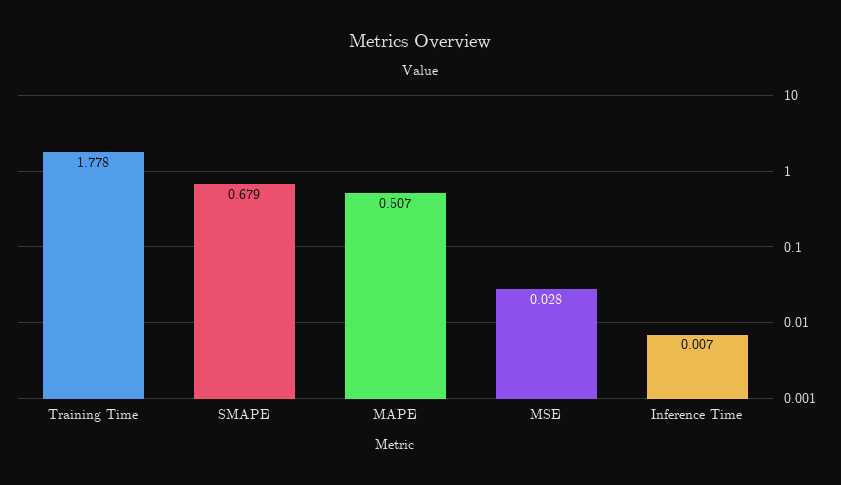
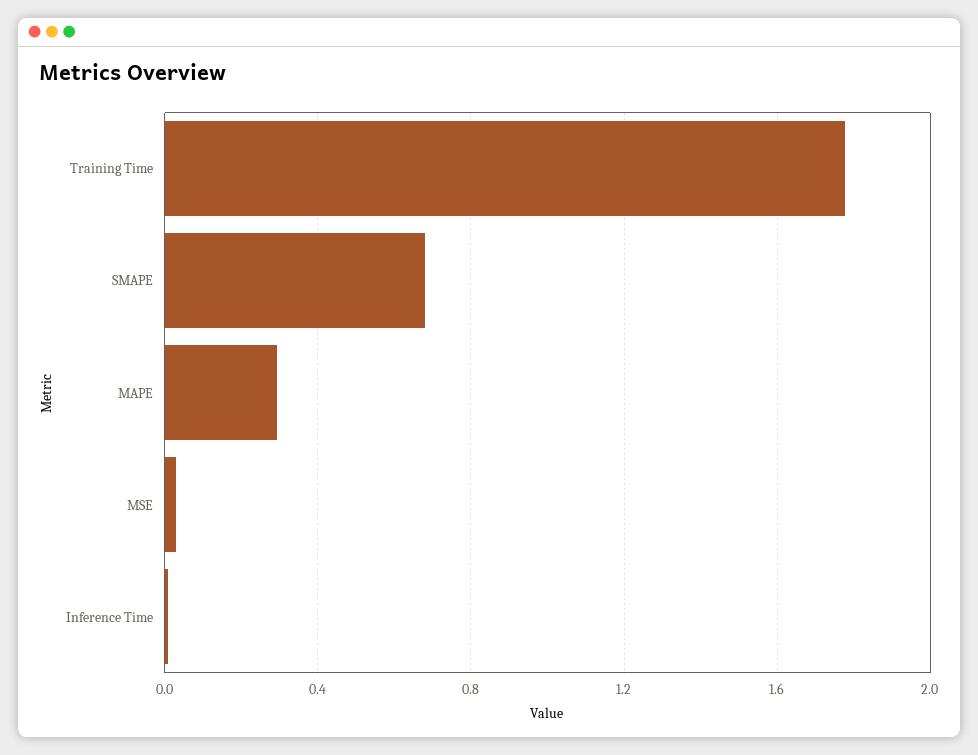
  {
    "Training Time": 1.778,
    "SMAPE": 0.679,
-   "MAPE": 0.507,
+   "MAPE": 0.3,
    "MSE": 0.028,
    "Inference Time": 0.007
  }

